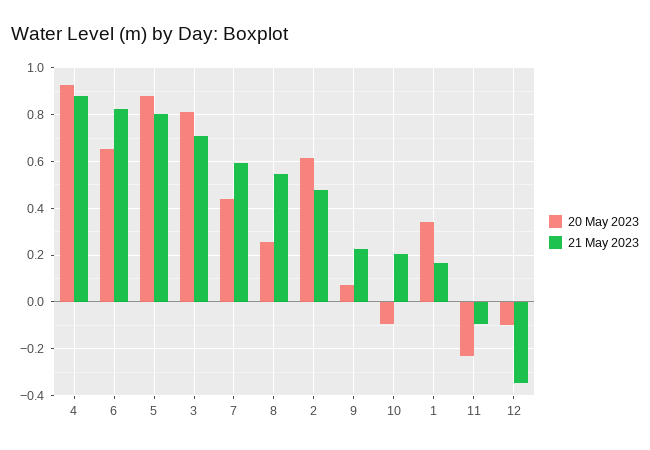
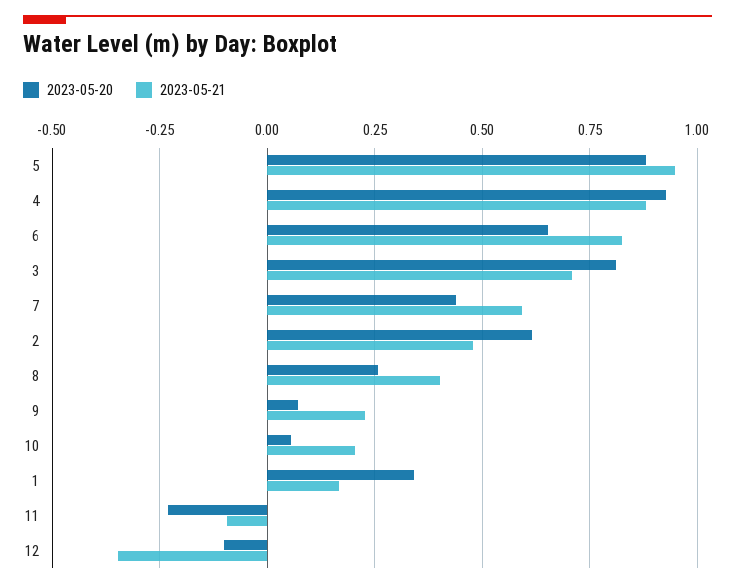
  {
    "20 May 2023": {
      "4": 0.925,
      "6": 0.65,
      "5": 0.875,
      "3": 0.8,
      "7": 0.45,
      "8": 0.25,
      "2": 0.625,
      "9": 0.075,
-     "10": -0.1,
+     "10": 0.05,
      "1": 0.35,
      "11": -0.225,
      "12": -0.1
    },
    "21 May 2023": {
      "4": 0.875,
      "6": 0.825,
-     "5": 0.8,
+     "5": 0.95,
      "3": 0.7,
      "7": 0.6,
-     "8": 0.55,
+     "8": 0.4,
      "2": 0.475,
      "9": 0.225,
      "10": 0.2,
      "1": 0.175,
      "11": -0.1,
      "12": -0.35
    }
  }

